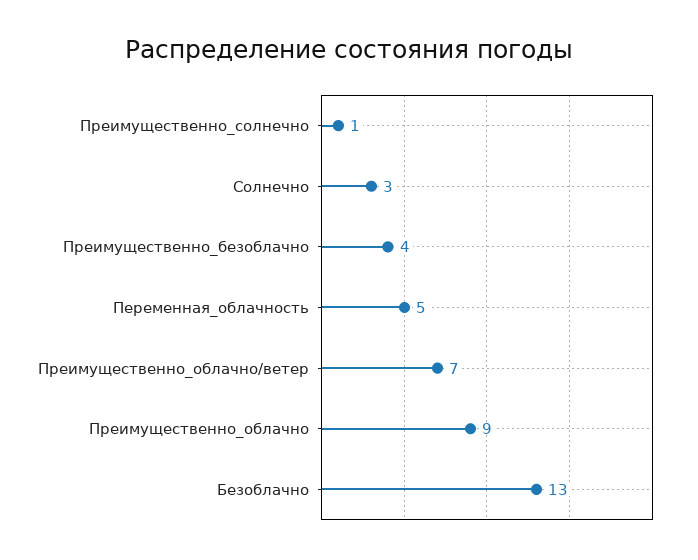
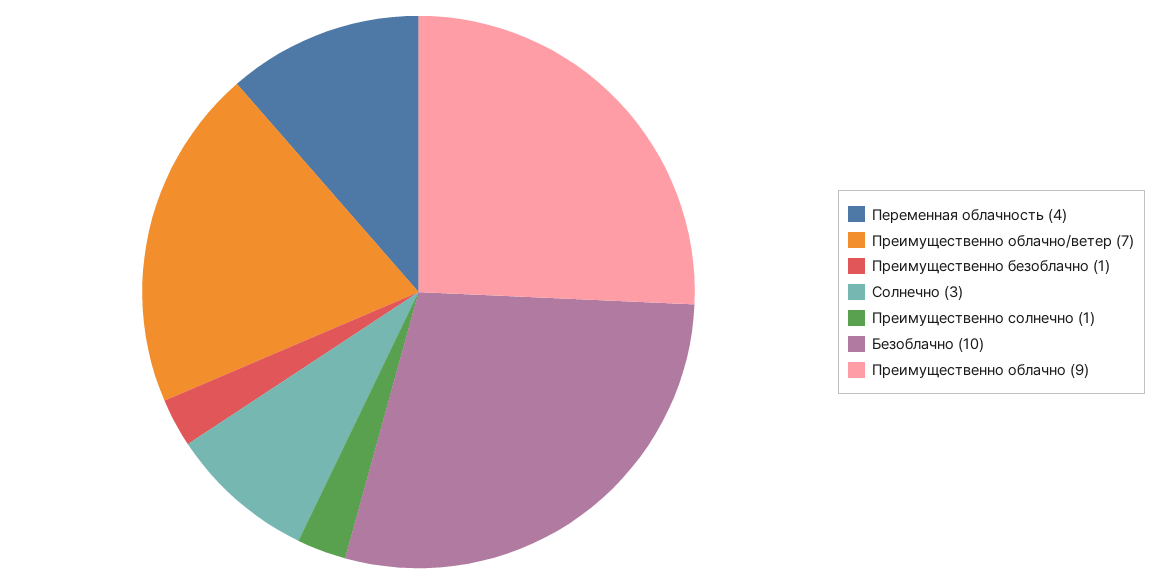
  {
    "Преимущественно_солнечно": 1,
    "Солнечно": 3,
-   "Преимущественно_безоблачно": 4,
+   "Преимущественно_безоблачно": 1,
-   "Переменная_облачность": 5,
+   "Переменная_облачность": 4,
    "Преимущественно_облачно/ветер": 7,
    "Преимущественно_облачно": 9,
-   "Безоблачно": 13
+   "Безоблачно": 10
  }

